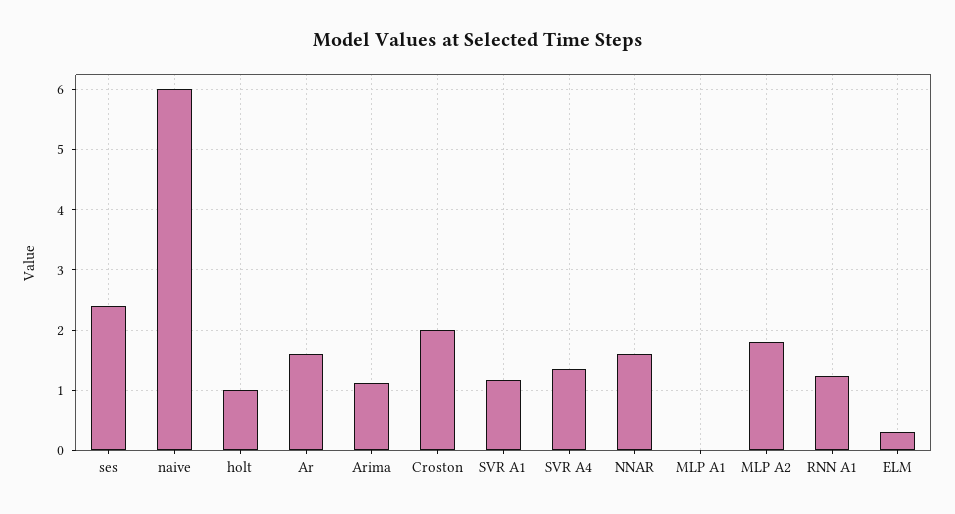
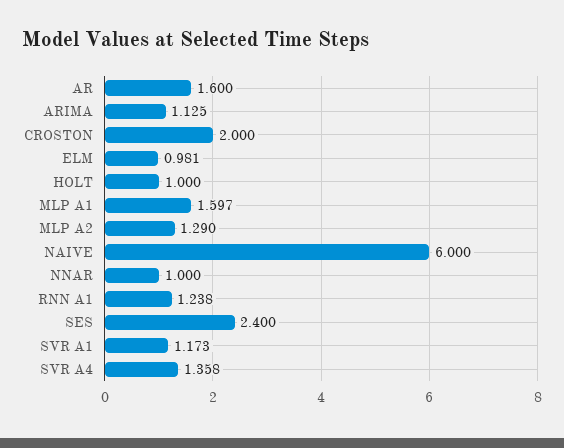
  {
    "ses": 2.4,
    "naive": 6,
    "holt": 1,
    "Ar": 1.6,
    "Arima": 1.125,
    "Croston": 2,
    "SVR A1": 1.173,
    "SVR A4": 1.358,
-   "NNAR": 1.6,
+   "NNAR": 1,
-   "MLP A1": 0,
+   "MLP A1": 1.597,
-   "MLP A2": 1.8,
+   "MLP A2": 1.29,
    "RNN A1": 1.238,
-   "ELM": 0.3
+   "ELM": 0.981
  }

